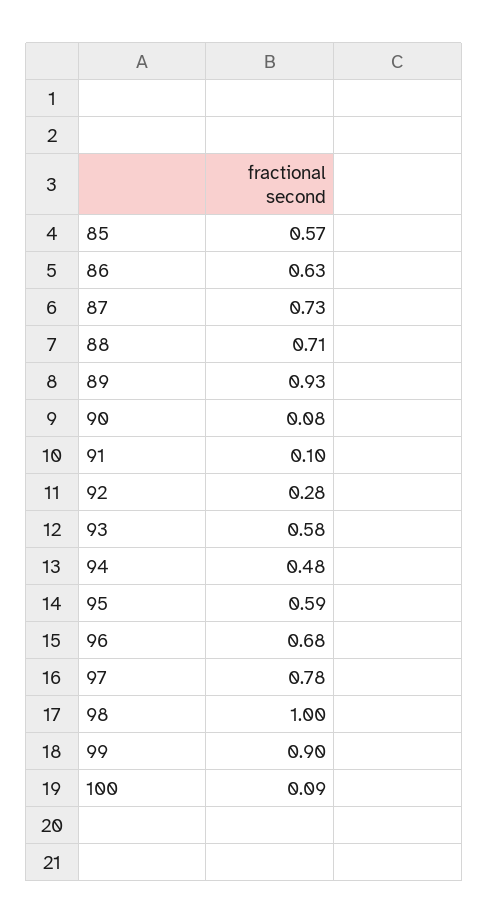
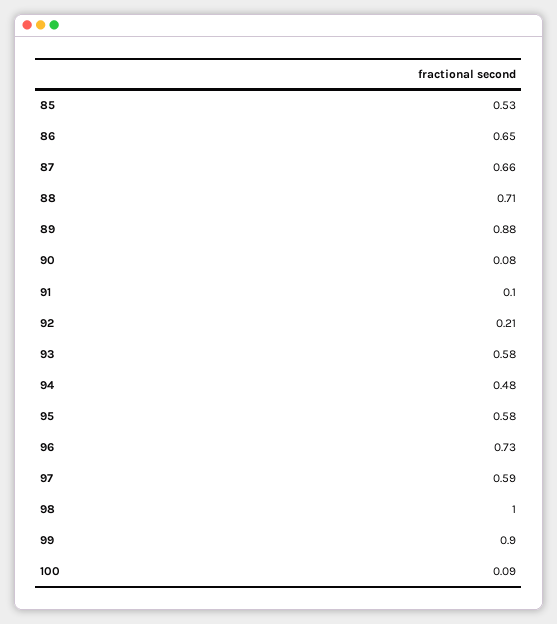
  {
-   "85": 0.57,
+   "85": 0.53,
-   "86": 0.63,
+   "86": 0.65,
-   "87": 0.73,
+   "87": 0.66,
    "88": 0.71,
-   "89": 0.93,
+   "89": 0.88,
    "90": 0.08,
    "91": 0.1,
-   "92": 0.28,
+   "92": 0.21,
    "93": 0.58,
    "94": 0.48,
-   "95": 0.59,
+   "95": 0.58,
-   "96": 0.68,
+   "96": 0.73,
-   "97": 0.78,
+   "97": 0.59,
    "98": 1,
    "99": 0.9,
    "100": 0.09
  }

